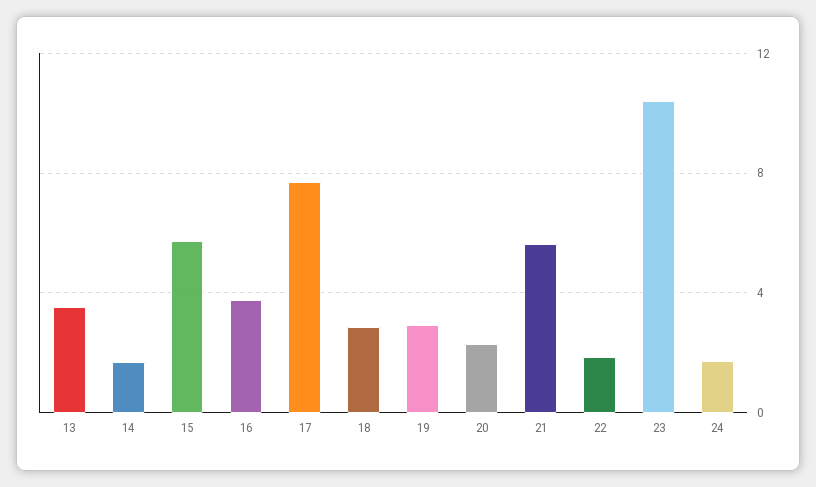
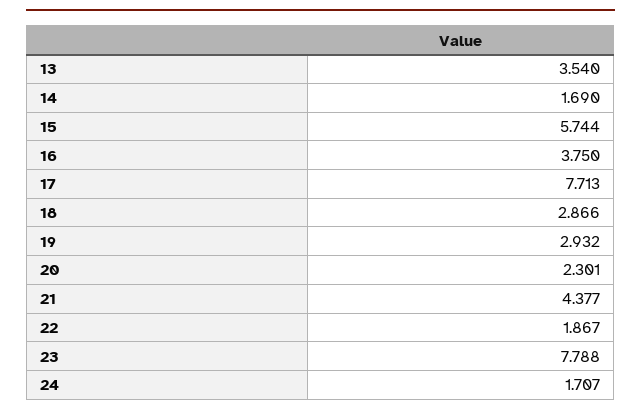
  {
    "13": 3.54,
    "14": 1.69,
    "15": 5.744,
    "16": 3.75,
    "17": 7.713,
    "18": 2.866,
    "19": 2.932,
    "20": 2.301,
-   "21": 5.5,
+   "21": 4.377,
    "22": 1.867,
-   "23": 10.5,
+   "23": 7.788,
    "24": 1.707
  }

